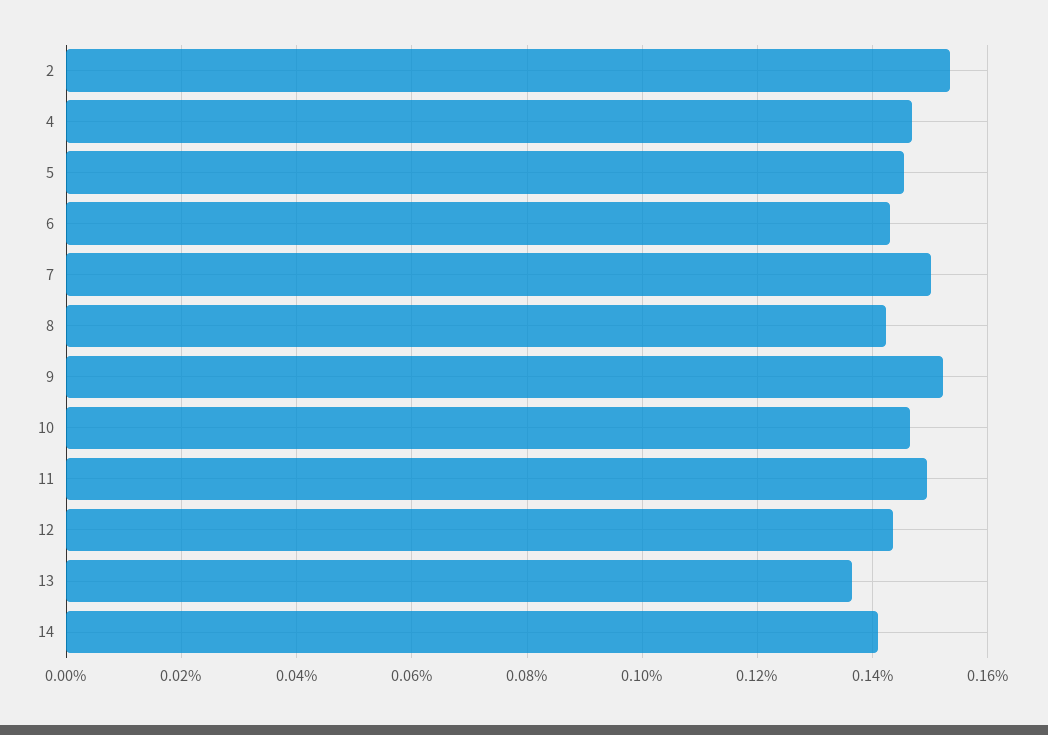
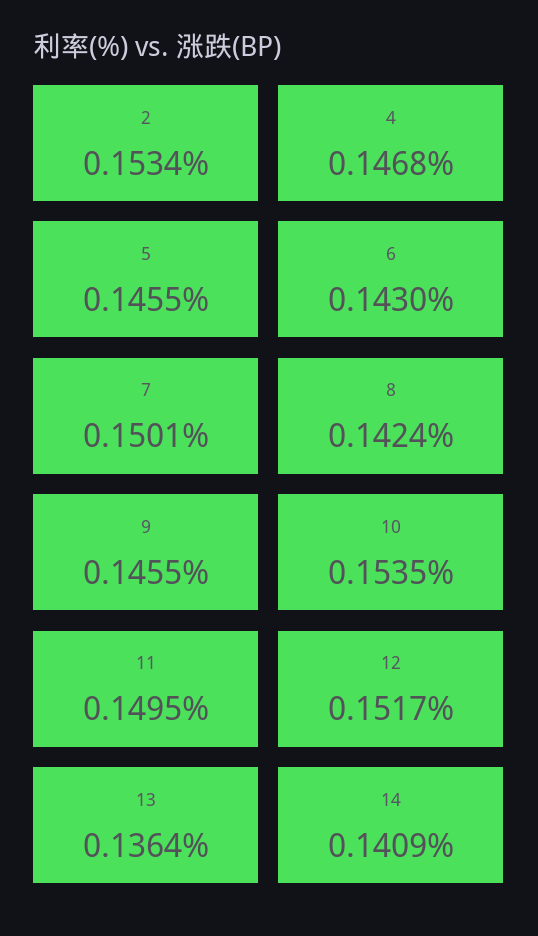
  {
    "2": 0.1534,
    "4": 0.1468,
    "5": 0.1455,
    "6": 0.143,
    "7": 0.1501,
    "8": 0.1424,
-   "9": 0.152,
+   "9": 0.1455,
-   "10": 0.146,
+   "10": 0.1535,
    "11": 0.1495,
-   "12": 0.144,
+   "12": 0.1517,
    "13": 0.1364,
    "14": 0.1409
  }

